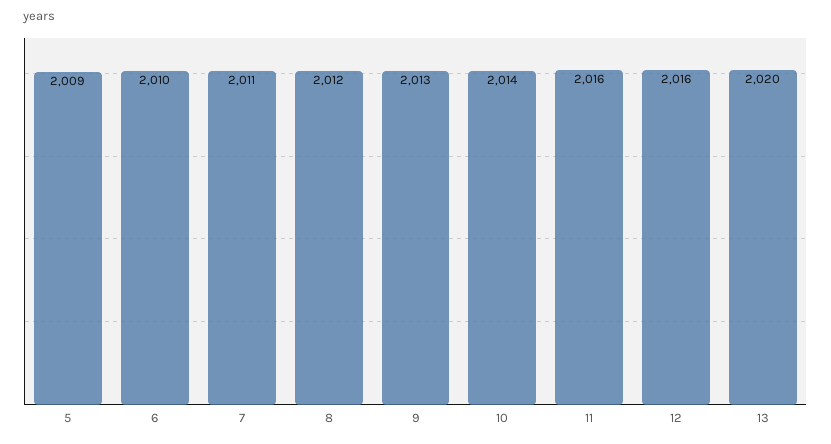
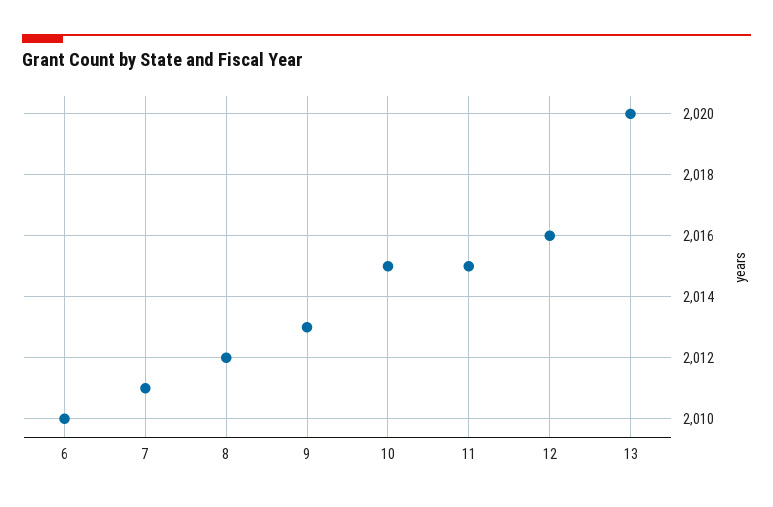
  {
-   "5": 2009,
    "6": 2010,
    "7": 2011,
    "8": 2012,
    "9": 2013,
-   "10": 2014,
+   "10": 2015,
-   "11": 2016,
+   "11": 2015,
    "12": 2016,
    "13": 2020
  }

